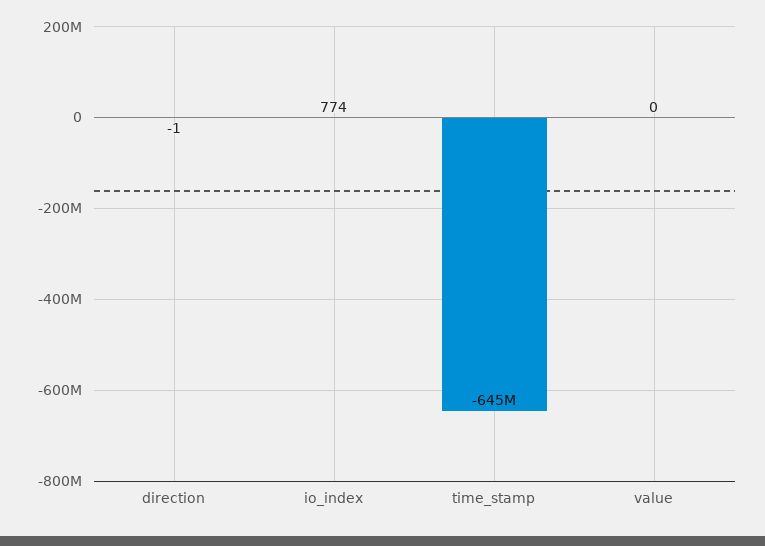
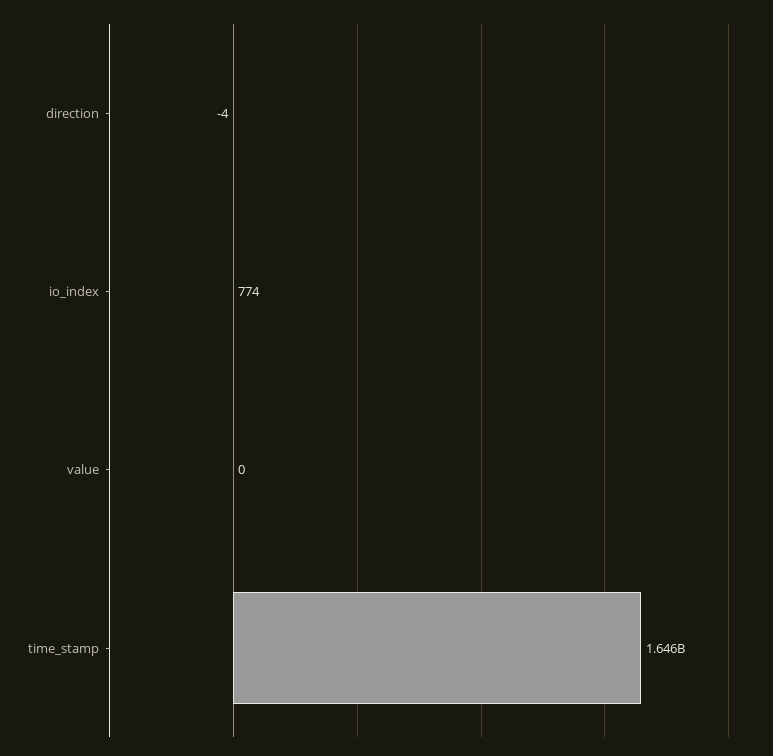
  {
-   "direction": -1,
+   "direction": -4,
    "io_index": 774,
-   "time_stamp": -645000000,
+   "time_stamp": 1646000000,
    "value": 0
  }

